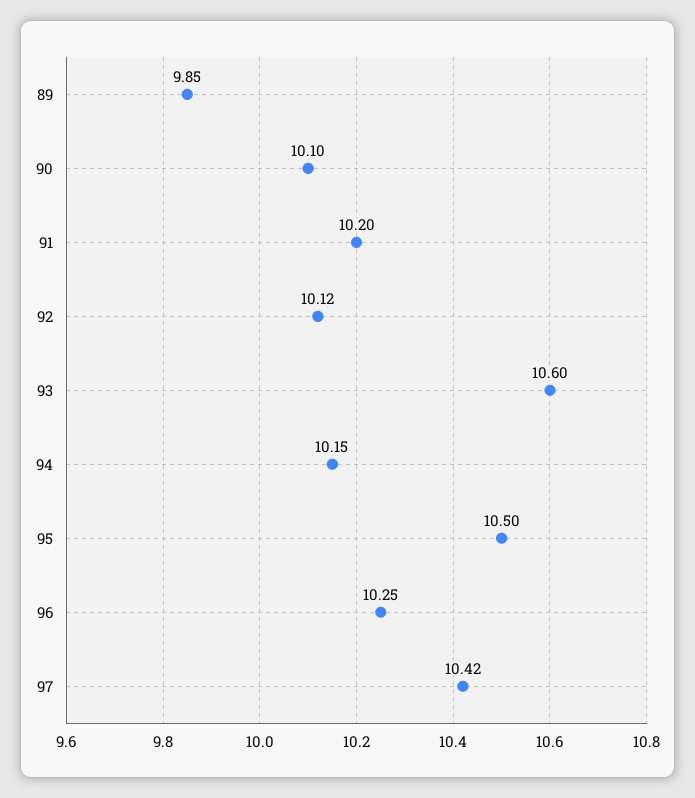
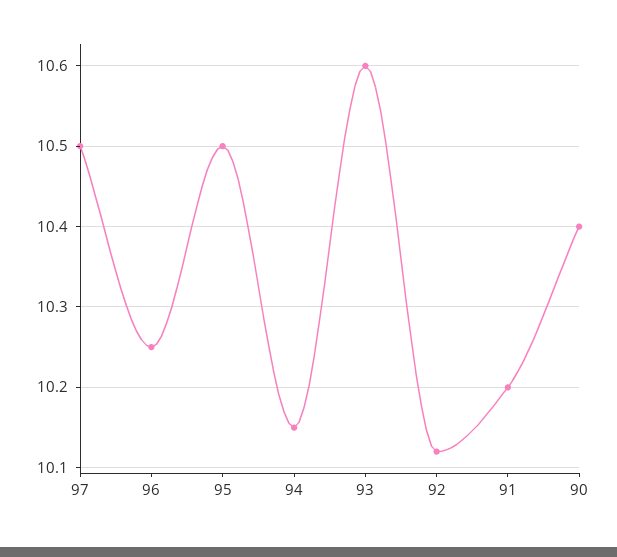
  {
-   "89": 9.85,
-   "90": 10.1,
+   "90": 10.4,
    "91": 10.2,
    "92": 10.12,
    "93": 10.6,
    "94": 10.15,
    "95": 10.5,
    "96": 10.25,
-   "97": 10.42
+   "97": 10.5
  }

